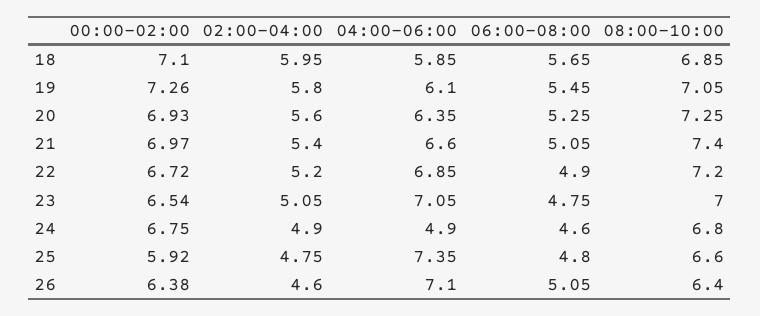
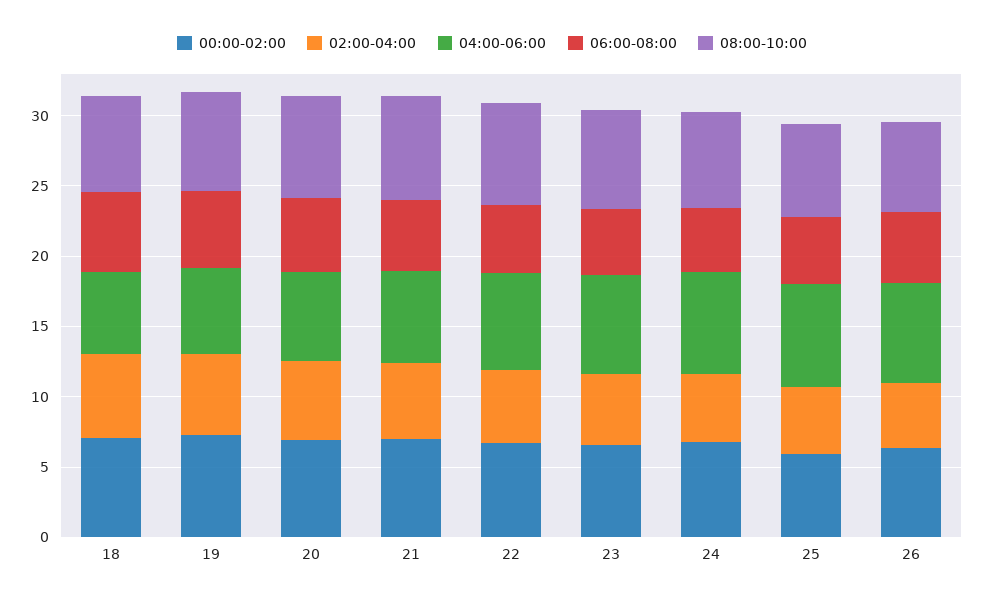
  {
    "00:00-02:00": {
      "18": 7.1,
      "19": 7.26,
      "20": 6.93,
      "21": 6.97,
      "22": 6.72,
      "23": 6.54,
      "24": 6.75,
      "25": 5.92,
      "26": 6.38
    },
    "02:00-04:00": {
      "18": 5.95,
      "19": 5.8,
      "20": 5.6,
      "21": 5.4,
      "22": 5.2,
      "23": 5.05,
      "24": 4.9,
      "25": 4.75,
      "26": 4.6
    },
    "04:00-06:00": {
      "18": 5.85,
      "19": 6.1,
      "20": 6.35,
      "21": 6.6,
      "22": 6.85,
      "23": 7.05,
-     "24": 4.9,
+     "24": 7,
      "25": 7.35,
      "26": 7.1
    },
    "06:00-08:00": {
      "18": 5.65,
      "19": 5.45,
      "20": 5.25,
      "21": 5.05,
      "22": 4.9,
      "23": 4.75,
      "24": 4.6,
      "25": 4.8,
      "26": 5.05
    },
    "08:00-10:00": {
      "18": 6.85,
      "19": 7.05,
      "20": 7.25,
      "21": 7.4,
      "22": 7.2,
      "23": 7,
      "24": 6.8,
      "25": 6.6,
      "26": 6.4
    }
  }

